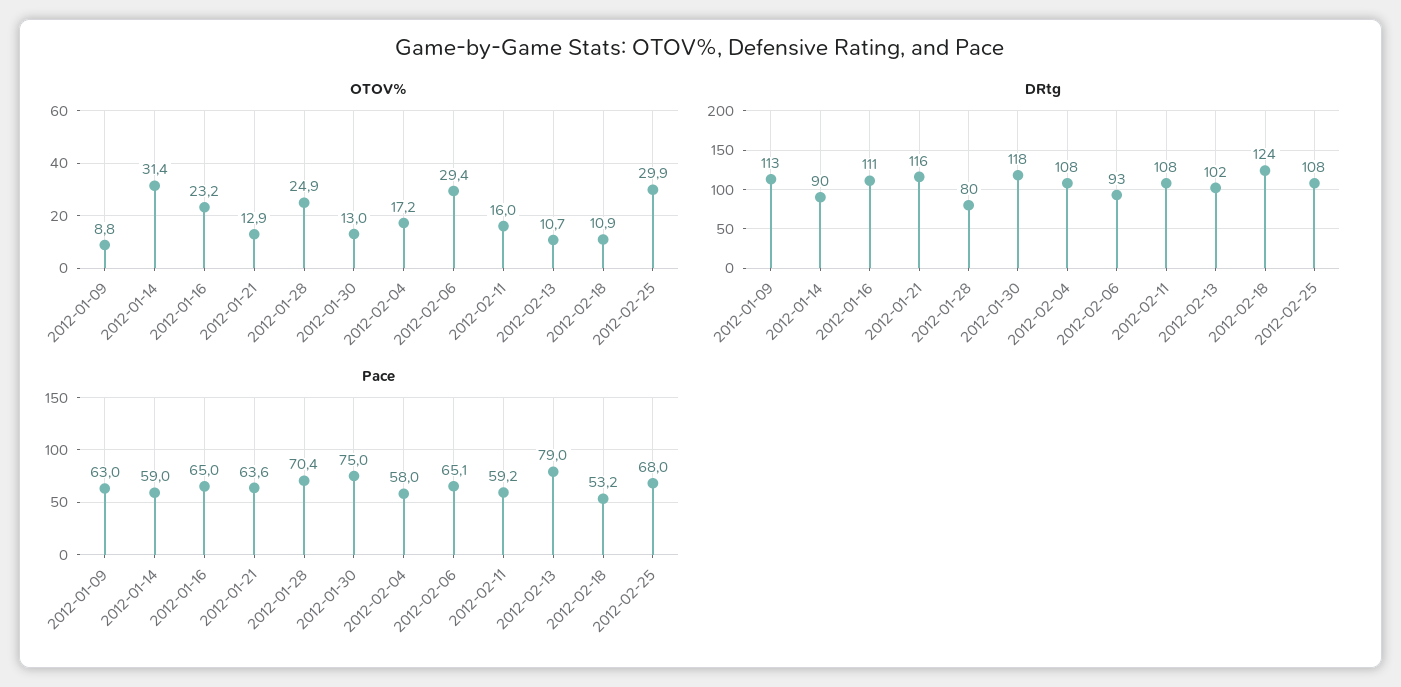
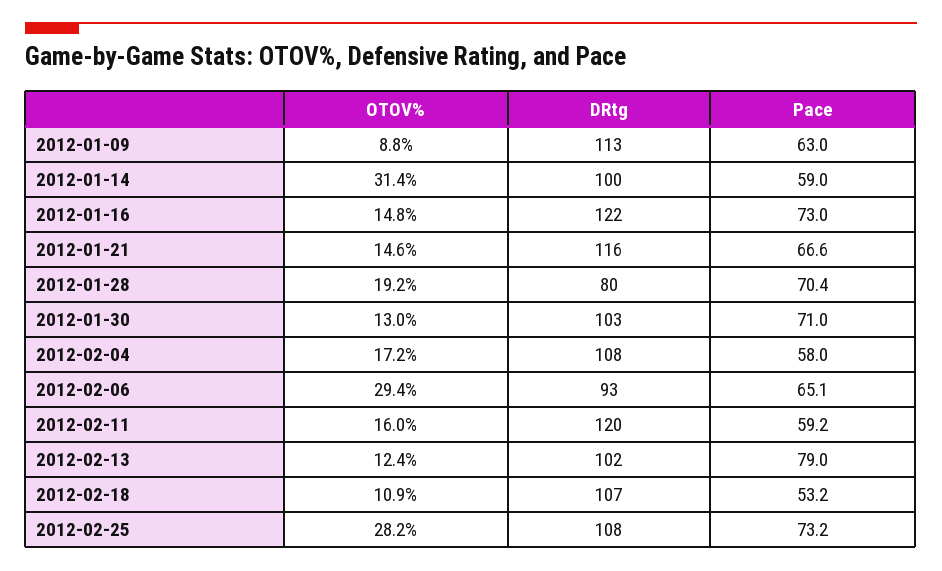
  {
    "OTOV%": {
      "2012-01-09": 8.8,
      "2012-01-14": 31.4,
-     "2012-01-16": 23.2,
+     "2012-01-16": 14.8,
-     "2012-01-21": 12.9,
+     "2012-01-21": 14.6,
-     "2012-01-28": 24.9,
+     "2012-01-28": 19.2,
      "2012-01-30": 13,
      "2012-02-04": 17.2,
      "2012-02-06": 29.4,
      "2012-02-11": 16,
-     "2012-02-13": 10.7,
+     "2012-02-13": 12.4,
      "2012-02-18": 10.9,
-     "2012-02-25": 29.9
+     "2012-02-25": 28.2
    },
    "DRtg": {
      "2012-01-09": 113,
-     "2012-01-14": 90,
+     "2012-01-14": 100,
-     "2012-01-16": 111,
+     "2012-01-16": 122,
      "2012-01-21": 116,
      "2012-01-28": 80,
-     "2012-01-30": 118,
+     "2012-01-30": 103,
      "2012-02-04": 108,
      "2012-02-06": 93,
-     "2012-02-11": 108,
+     "2012-02-11": 120,
      "2012-02-13": 102,
-     "2012-02-18": 124,
+     "2012-02-18": 107,
      "2012-02-25": 108
    },
    "Pace": {
      "2012-01-09": 63,
      "2012-01-14": 59,
-     "2012-01-16": 65,
+     "2012-01-16": 73,
-     "2012-01-21": 63.6,
+     "2012-01-21": 66.6,
      "2012-01-28": 70.4,
-     "2012-01-30": 75,
+     "2012-01-30": 71,
      "2012-02-04": 58,
      "2012-02-06": 65.1,
      "2012-02-11": 59.2,
      "2012-02-13": 79,
      "2012-02-18": 53.2,
-     "2012-02-25": 68
+     "2012-02-25": 73.2
    }
  }

